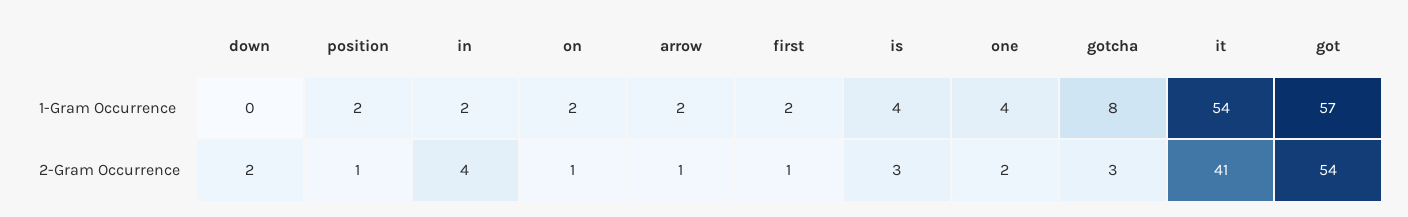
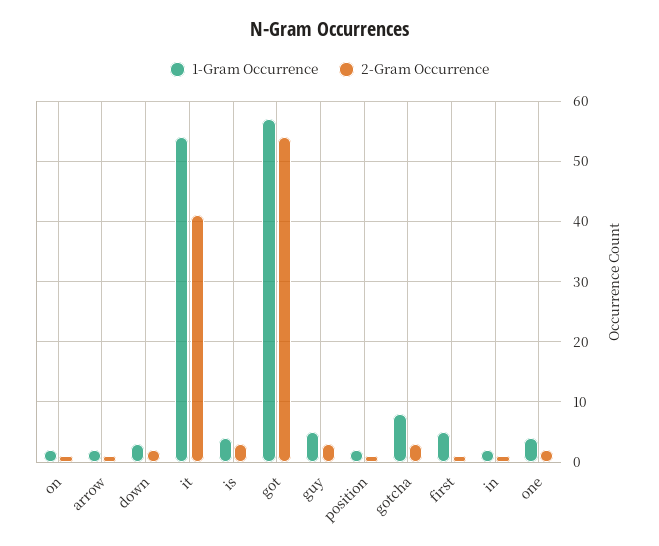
  {
    "1-Gram Occurrence": {
-     "down": 0,
+     "down": 3,
      "position": 2,
      "in": 2,
      "on": 2,
      "arrow": 2,
-     "first": 2,
+     "first": 5,
      "is": 4,
      "one": 4,
      "gotcha": 8,
      "it": 54,
-     "got": 57
+     "got": 57,
+     "guy": 5
    },
    "2-Gram Occurrence": {
      "down": 2,
      "position": 1,
-     "in": 4,
+     "in": 1,
      "on": 1,
      "arrow": 1,
      "first": 1,
      "is": 3,
      "one": 2,
      "gotcha": 3,
      "it": 41,
-     "got": 54
+     "got": 54,
+     "guy": 3
    }
  }

